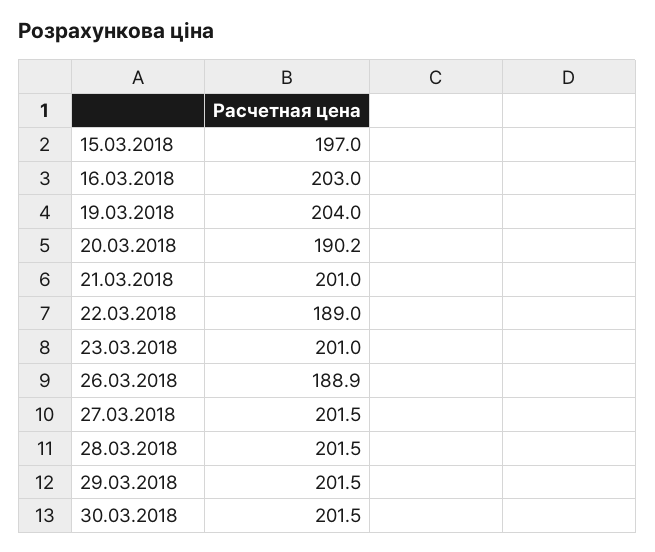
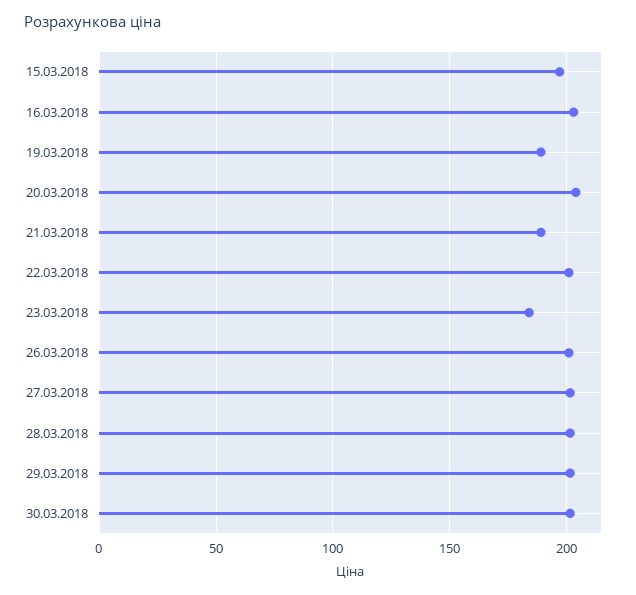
  {
    "15.03.2018": 197,
    "16.03.2018": 203,
-   "19.03.2018": 204,
+   "19.03.2018": 190,
-   "20.03.2018": 190.2,
+   "20.03.2018": 205,
-   "21.03.2018": 201,
+   "21.03.2018": 190,
-   "22.03.2018": 189,
+   "22.03.2018": 200,
-   "23.03.2018": 201,
+   "23.03.2018": 185,
-   "26.03.2018": 188.9,
+   "26.03.2018": 200,
    "27.03.2018": 201.5,
    "28.03.2018": 201.5,
    "29.03.2018": 201.5,
    "30.03.2018": 201.5
  }

